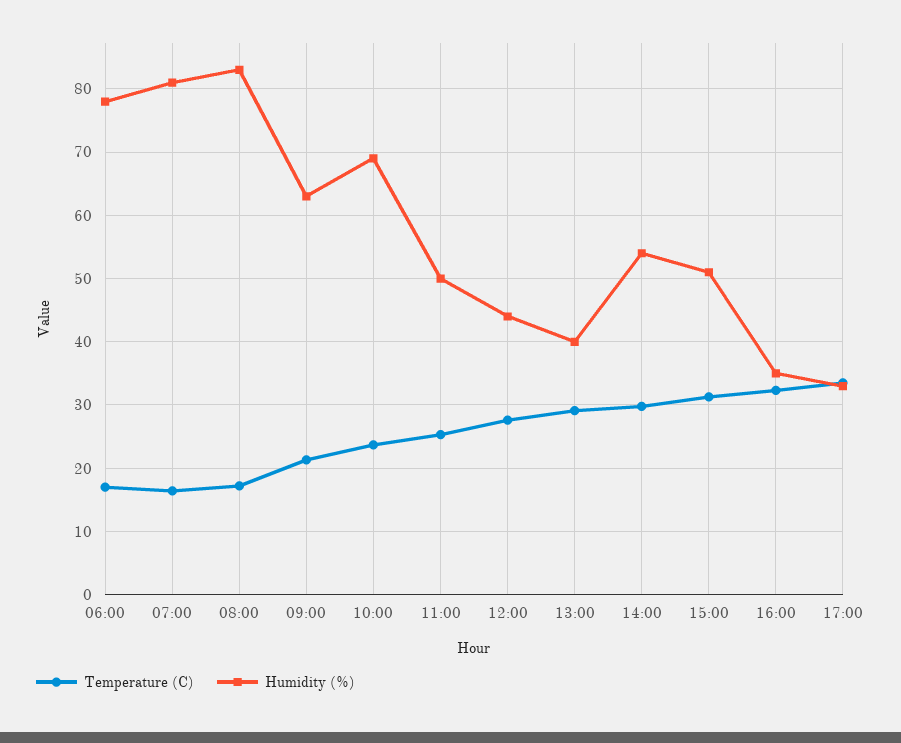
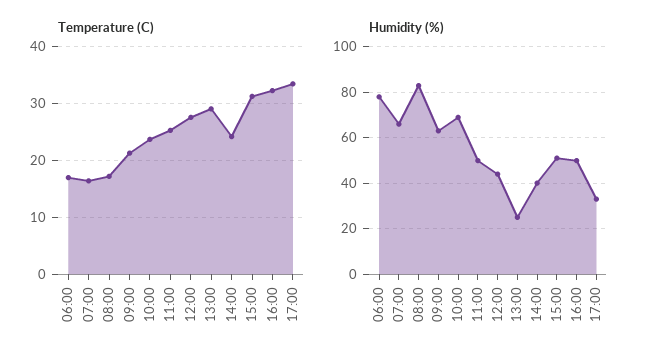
  {
    "Temperature (C)": {
      "06:00": 17,
      "07:00": 16,
      "08:00": 17,
      "09:00": 21,
      "10:00": 24,
      "11:00": 25,
      "12:00": 28,
      "13:00": 29,
-     "14:00": 30,
+     "14:00": 24,
      "15:00": 31,
      "16:00": 32,
      "17:00": 34
    },
    "Humidity (%)": {
      "06:00": 78,
-     "07:00": 81,
+     "07:00": 65,
      "08:00": 83,
      "09:00": 63,
      "10:00": 69,
      "11:00": 50,
      "12:00": 44,
-     "13:00": 40,
+     "13:00": 25,
-     "14:00": 54,
+     "14:00": 40,
      "15:00": 51,
-     "16:00": 35,
+     "16:00": 50,
      "17:00": 33
    }
  }

